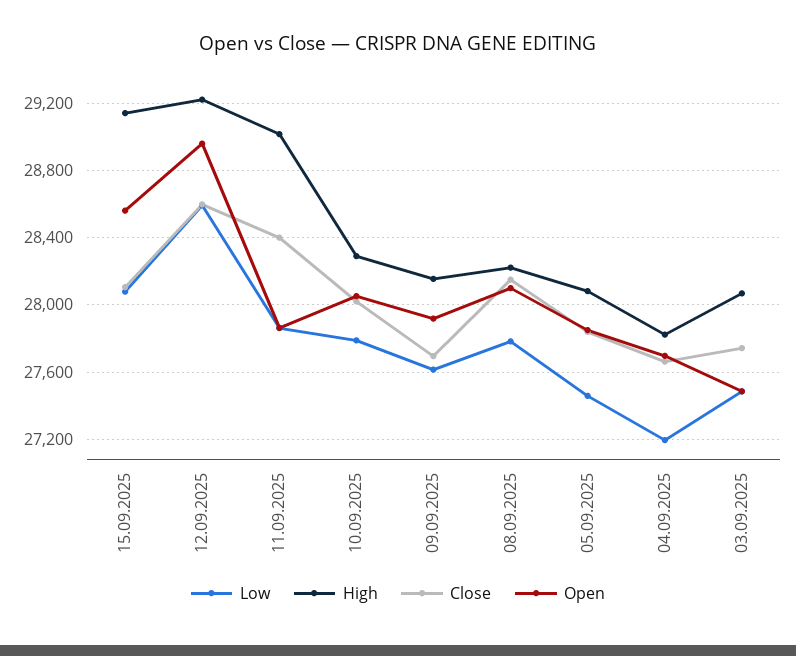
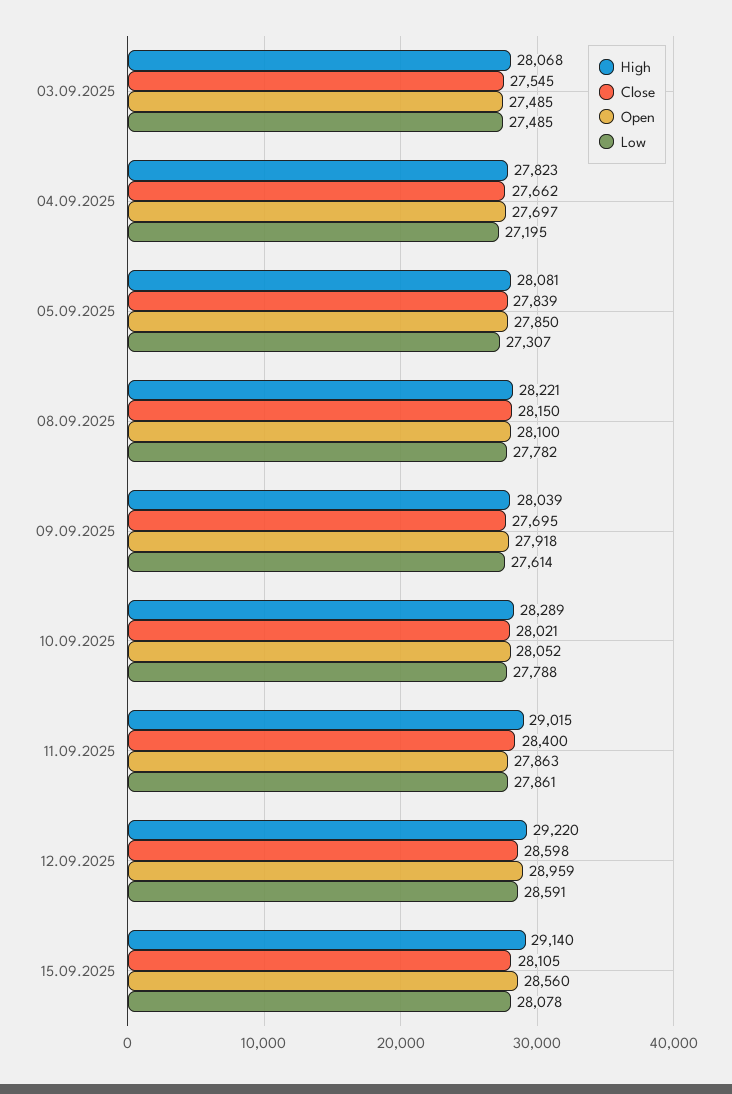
  {
    "Low": {
      "15.09.2025": 28078,
      "12.09.2025": 28591,
      "11.09.2025": 27861,
      "10.09.2025": 27788,
      "09.09.2025": 27614,
      "08.09.2025": 27782,
-     "05.09.2025": 27450,
+     "05.09.2025": 27307,
      "04.09.2025": 27195,
      "03.09.2025": 27485
    },
    "High": {
      "15.09.2025": 29140,
      "12.09.2025": 29220,
      "11.09.2025": 29015,
      "10.09.2025": 28289,
-     "09.09.2025": 28150,
+     "09.09.2025": 28039,
      "08.09.2025": 28221,
      "05.09.2025": 28081,
      "04.09.2025": 27823,
      "03.09.2025": 28068
    },
    "Close": {
      "15.09.2025": 28105,
      "12.09.2025": 28598,
      "11.09.2025": 28400,
      "10.09.2025": 28021,
      "09.09.2025": 27695,
      "08.09.2025": 28150,
      "05.09.2025": 27839,
      "04.09.2025": 27662,
-     "03.09.2025": 27750
+     "03.09.2025": 27545
    },
    "Open": {
      "15.09.2025": 28560,
      "12.09.2025": 28959,
      "11.09.2025": 27863,
      "10.09.2025": 28052,
      "09.09.2025": 27918,
      "08.09.2025": 28100,
      "05.09.2025": 27850,
      "04.09.2025": 27697,
      "03.09.2025": 27485
    }
  }

